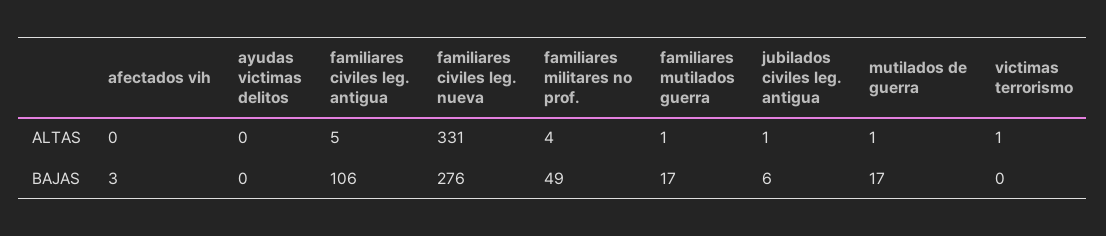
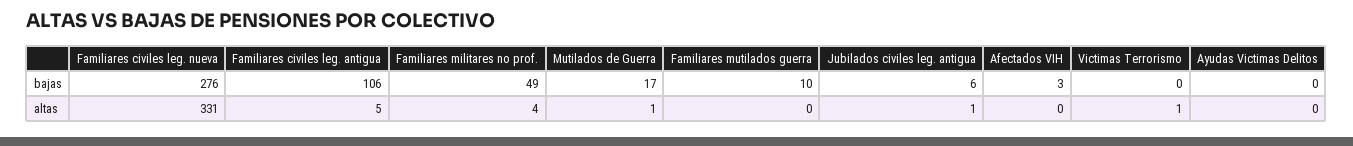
  {
    "afectados vih": {
      "ALTAS": 0,
      "BAJAS": 3
    },
    "ayudas victimas delitos": {
      "ALTAS": 0,
      "BAJAS": 0
    },
    "familiares civiles leg. antigua": {
      "ALTAS": 5,
      "BAJAS": 106
    },
    "familiares civiles leg. nueva": {
      "ALTAS": 331,
      "BAJAS": 276
    },
    "familiares militares no prof.": {
      "ALTAS": 4,
      "BAJAS": 49
    },
    "familiares mutilados guerra": {
-     "ALTAS": 1,
+     "ALTAS": 0,
-     "BAJAS": 17
+     "BAJAS": 10
    },
    "jubilados civiles leg. antigua": {
      "ALTAS": 1,
      "BAJAS": 6
    },
    "mutilados de guerra": {
      "ALTAS": 1,
      "BAJAS": 17
    },
    "victimas terrorismo": {
      "ALTAS": 1,
      "BAJAS": 0
    }
  }

